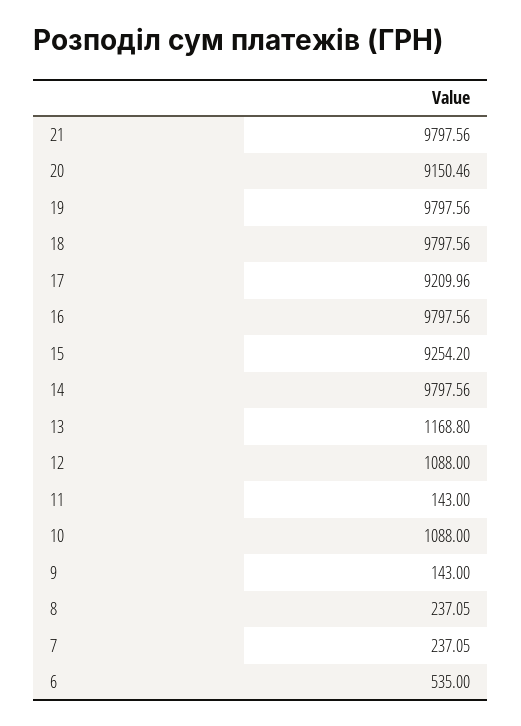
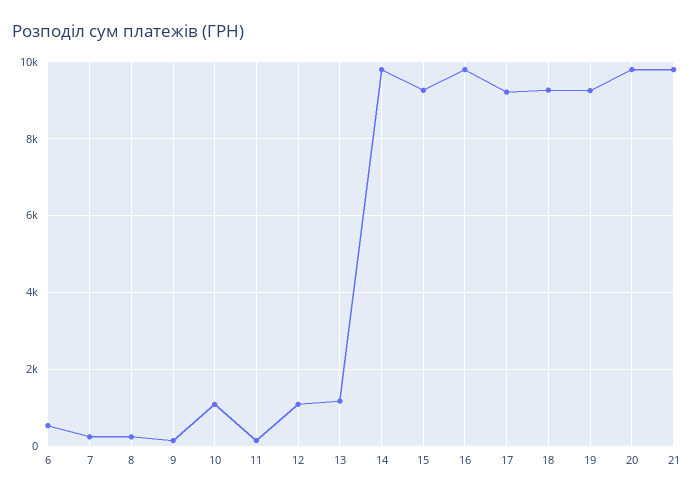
  {
    "21": 9797.56,
-   "20": 9150.46,
+   "20": 9800,
-   "19": 9797.56,
+   "19": 9200,
-   "18": 9797.56,
+   "18": 9200,
    "17": 9209.96,
    "16": 9797.56,
    "15": 9254.2,
    "14": 9797.56,
    "13": 1168.8,
    "12": 1088,
    "11": 143,
    "10": 1088,
    "9": 143,
    "8": 237.05,
    "7": 237.05,
    "6": 535
  }

